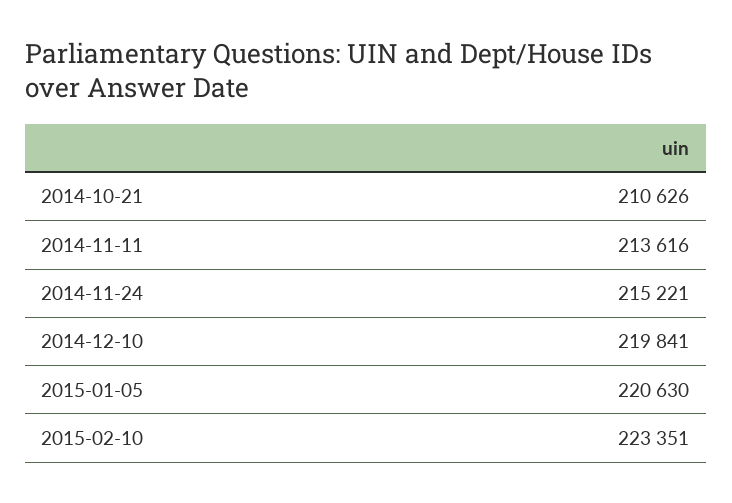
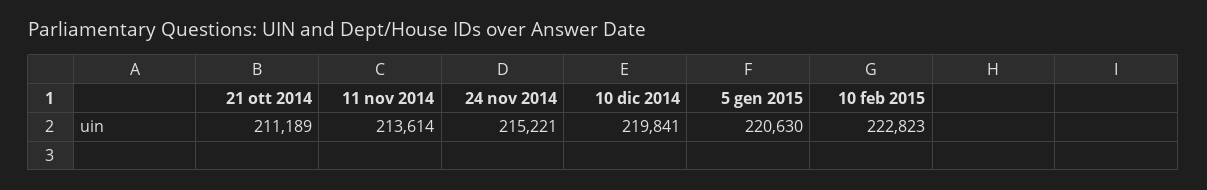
  {
-   "2014-10-21": 210626,
+   "2014-10-21": 211189,
-   "2014-11-11": 213616,
+   "2014-11-11": 213614,
    "2014-11-24": 215221,
    "2014-12-10": 219841,
    "2015-01-05": 220630,
-   "2015-02-10": 223351
+   "2015-02-10": 222823
  }

